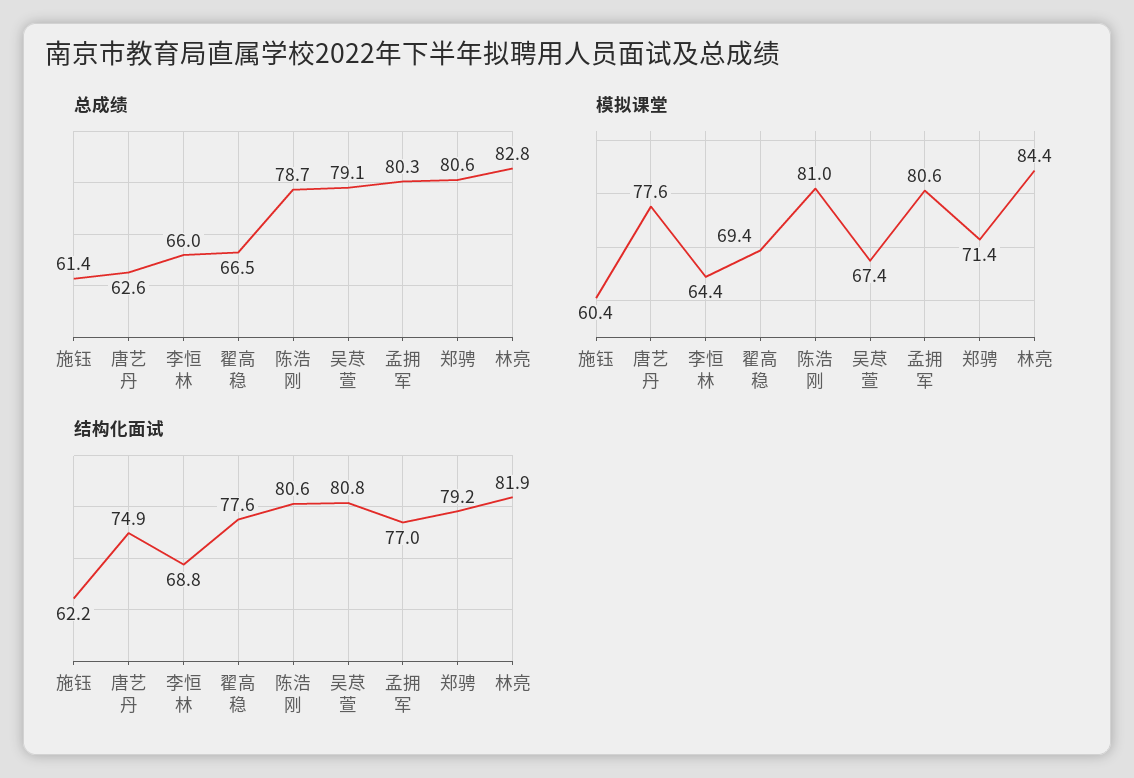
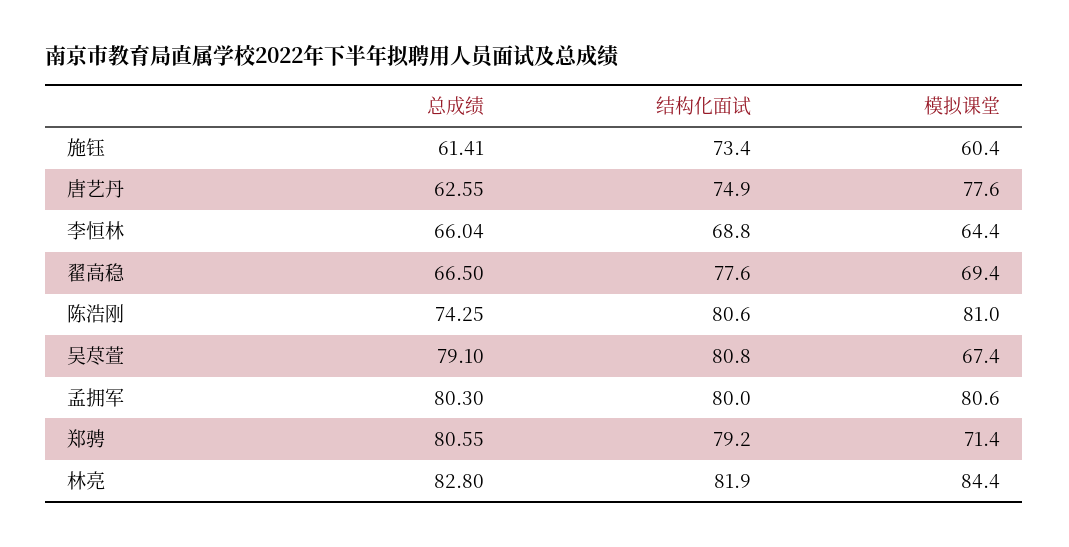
  {
    "总成绩": {
      "施钰": 61.41,
      "唐艺丹": 62.55,
      "李恒林": 66.04,
      "翟高稳": 66.5,
-     "陈浩刚": 78.7,
+     "陈浩刚": 74.25,
      "吴荩萱": 79.1,
      "孟拥军": 80.3,
      "郑骋": 80.55,
      "林亮": 82.8
    },
    "模拟课堂": {
      "施钰": 60.4,
      "唐艺丹": 77.6,
      "李恒林": 64.4,
      "翟高稳": 69.4,
      "陈浩刚": 81,
      "吴荩萱": 67.4,
      "孟拥军": 80.6,
      "郑骋": 71.4,
      "林亮": 84.4
    },
    "结构化面试": {
-     "施钰": 62.2,
+     "施钰": 73.4,
      "唐艺丹": 74.9,
      "李恒林": 68.8,
      "翟高稳": 77.6,
      "陈浩刚": 80.6,
      "吴荩萱": 80.8,
-     "孟拥军": 77,
+     "孟拥军": 80,
      "郑骋": 79.2,
      "林亮": 81.9
    }
  }

